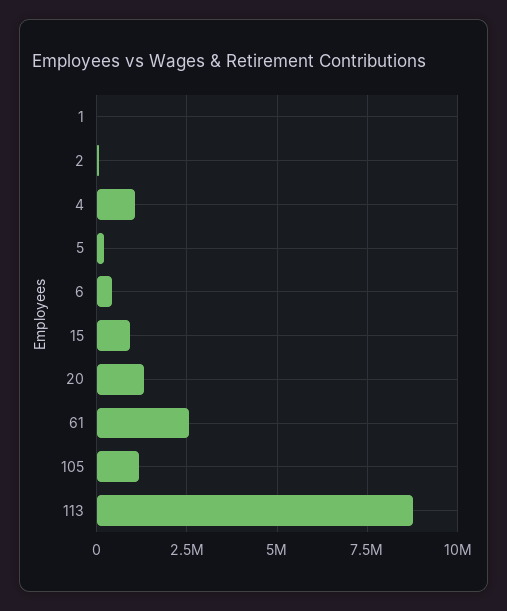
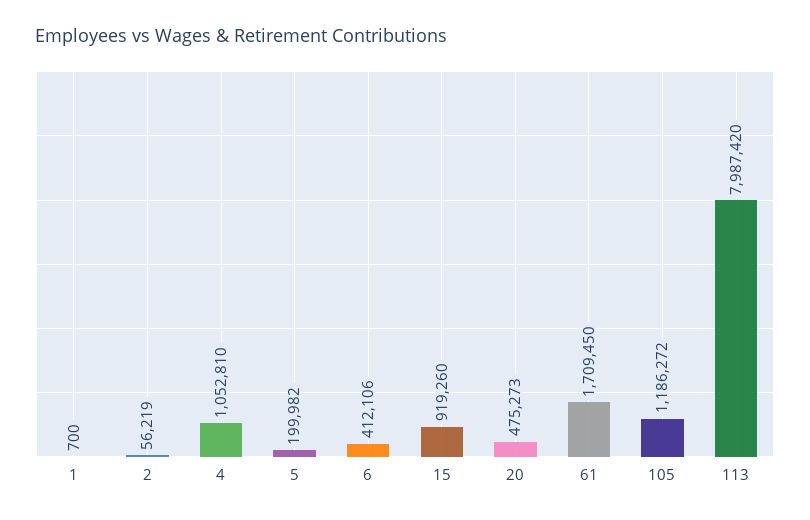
  {
    "1": 700,
    "2": 56219,
    "4": 1052810,
    "5": 199982,
    "6": 412106,
    "15": 919260,
-   "20": 1250000,
+   "20": 475273,
-   "61": 2500000,
+   "61": 1709450,
    "105": 1186272,
-   "113": 8750000
+   "113": 7987420
  }

